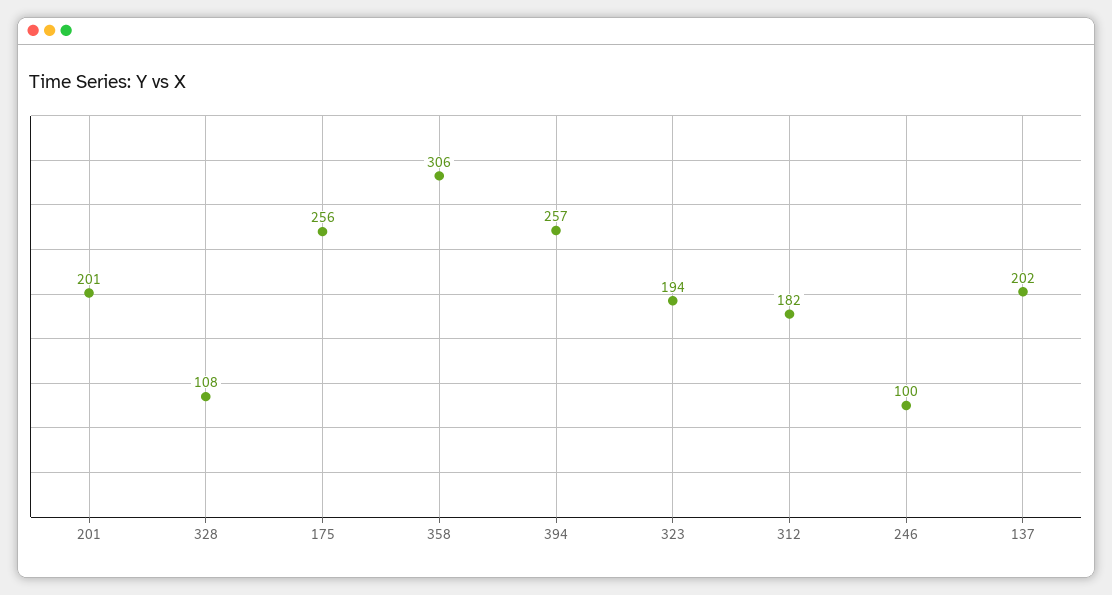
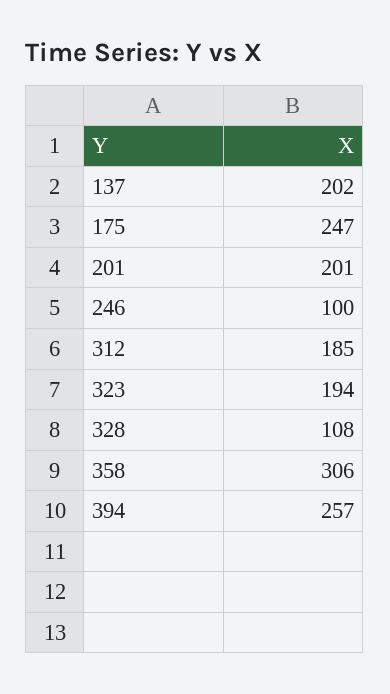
  {
    "201": 201,
    "328": 108,
-   "175": 256,
+   "175": 247,
    "358": 306,
    "394": 257,
    "323": 194,
-   "312": 182,
+   "312": 185,
    "246": 100,
    "137": 202
  }

